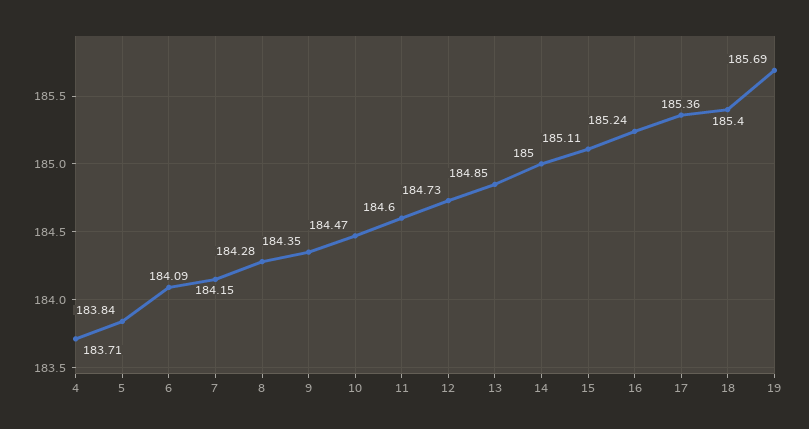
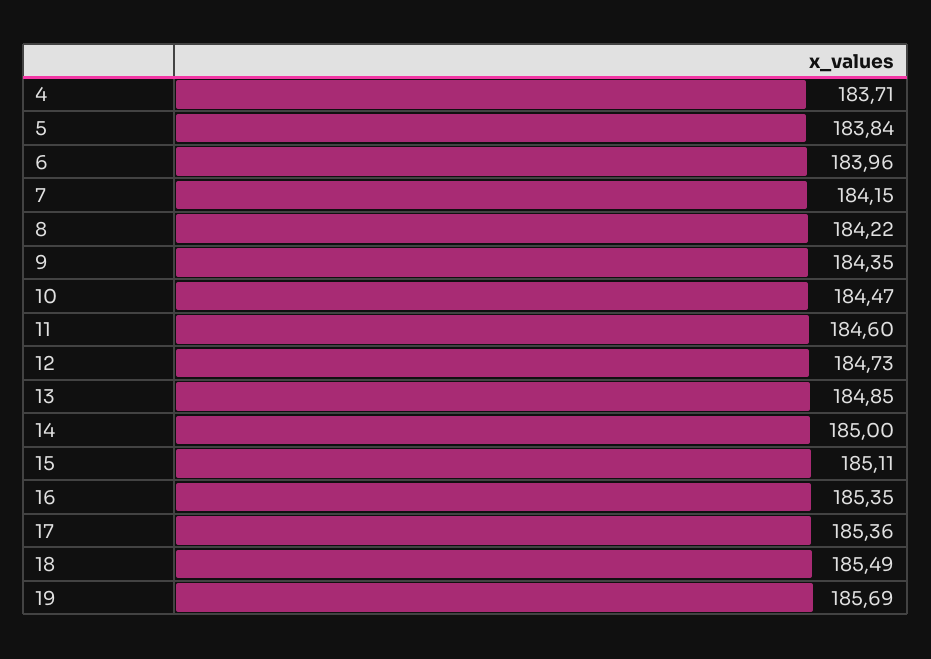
  {
    "4": 183.71,
    "5": 183.84,
-   "6": 184.09,
+   "6": 183.96,
    "7": 184.15,
-   "8": 184.28,
+   "8": 184.22,
    "9": 184.35,
    "10": 184.47,
    "11": 184.6,
    "12": 184.73,
    "13": 184.85,
    "14": 185,
    "15": 185.11,
-   "16": 185.24,
+   "16": 185.35,
    "17": 185.36,
-   "18": 185.4,
+   "18": 185.49,
    "19": 185.69
  }

